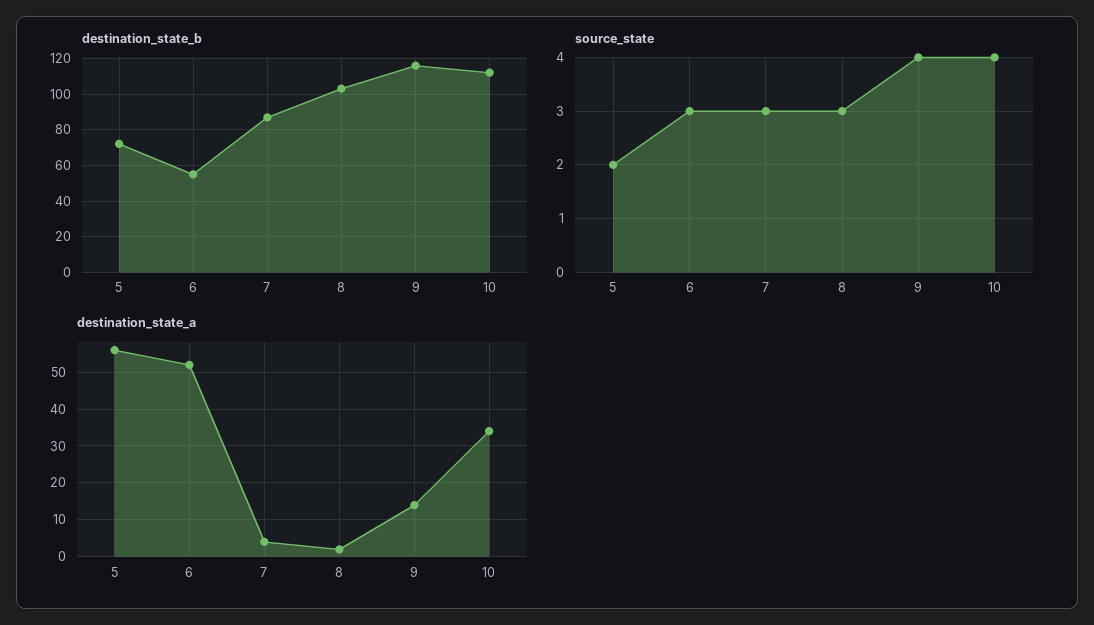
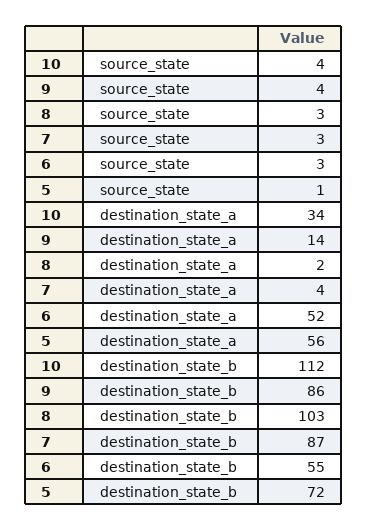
  {
    "destination_state_b": {
      "5": 72,
      "6": 55,
      "7": 87,
      "8": 103,
-     "9": 115,
+     "9": 86,
      "10": 112
    },
    "source_state": {
-     "5": 2,
+     "5": 1,
      "6": 3,
      "7": 3,
      "8": 3,
      "9": 4,
      "10": 4
    },
    "destination_state_a": {
      "5": 56,
      "6": 52,
      "7": 4,
      "8": 2,
      "9": 14,
      "10": 34
    }
  }

